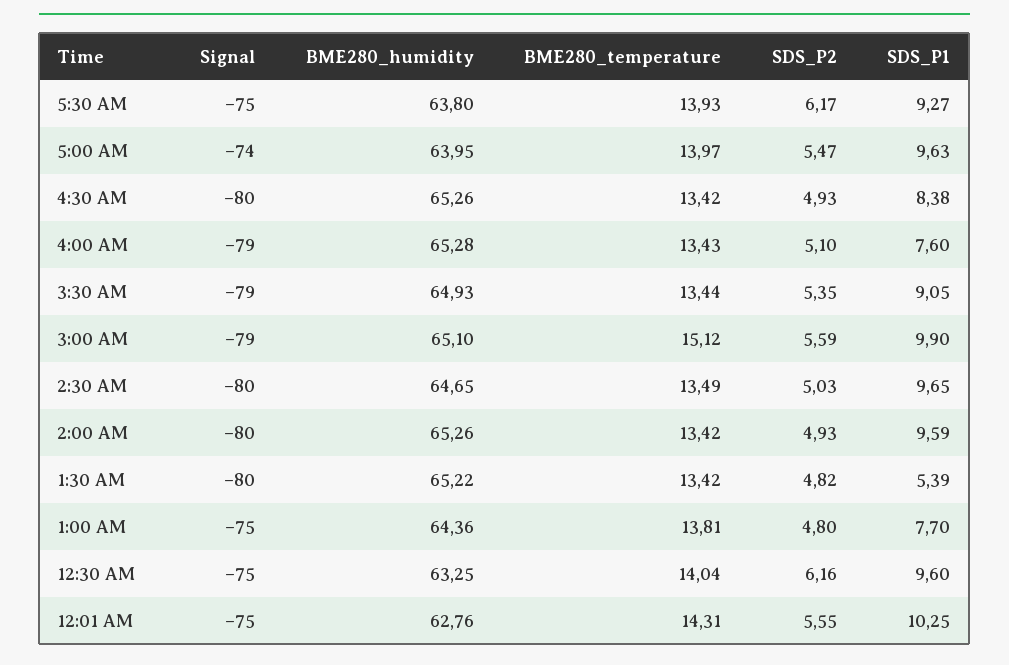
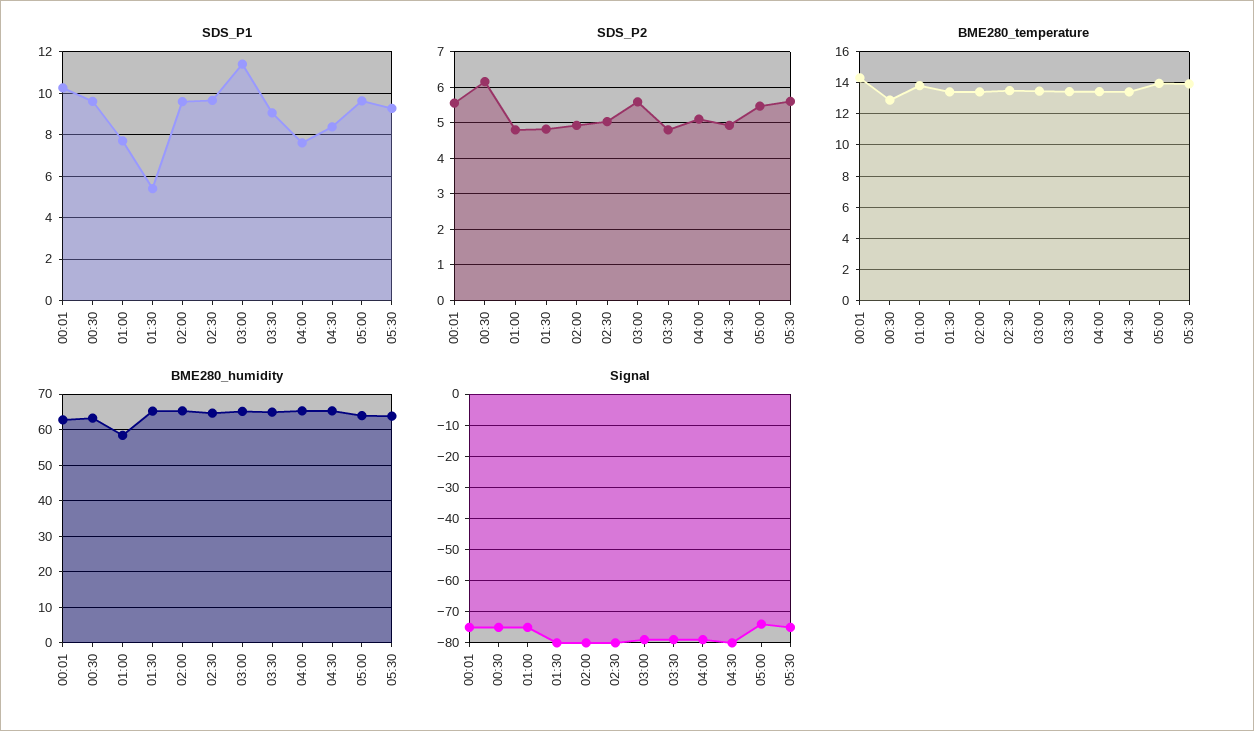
  {
    "Signal": {
      "5:30 AM": -75,
      "5:00 AM": -74,
      "4:30 AM": -80,
      "4:00 AM": -79,
      "3:30 AM": -79,
      "3:00 AM": -79,
      "2:30 AM": -80,
      "2:00 AM": -80,
      "1:30 AM": -80,
      "1:00 AM": -75,
      "12:30 AM": -75,
      "12:01 AM": -75
    },
    "BME280_humidity": {
      "5:30 AM": 63.8,
      "5:00 AM": 63.95,
      "4:30 AM": 65.26,
      "4:00 AM": 65.28,
      "3:30 AM": 64.93,
      "3:00 AM": 65.1,
      "2:30 AM": 64.65,
      "2:00 AM": 65.26,
      "1:30 AM": 65.22,
-     "1:00 AM": 64.36,
+     "1:00 AM": 58,
      "12:30 AM": 63.25,
      "12:01 AM": 62.76
    },
    "BME280_temperature": {
      "5:30 AM": 13.93,
      "5:00 AM": 13.97,
      "4:30 AM": 13.42,
      "4:00 AM": 13.43,
      "3:30 AM": 13.44,
-     "3:00 AM": 15.12,
+     "3:00 AM": 13.5,
      "2:30 AM": 13.49,
      "2:00 AM": 13.42,
      "1:30 AM": 13.42,
      "1:00 AM": 13.81,
-     "12:30 AM": 14.04,
+     "12:30 AM": 13,
      "12:01 AM": 14.31
    },
    "SDS_P2": {
-     "5:30 AM": 6.17,
+     "5:30 AM": 5.6,
      "5:00 AM": 5.47,
      "4:30 AM": 4.93,
      "4:00 AM": 5.1,
-     "3:30 AM": 5.35,
+     "3:30 AM": 4.8,
      "3:00 AM": 5.59,
      "2:30 AM": 5.03,
      "2:00 AM": 4.93,
      "1:30 AM": 4.82,
      "1:00 AM": 4.8,
      "12:30 AM": 6.16,
      "12:01 AM": 5.55
    },
    "SDS_P1": {
      "5:30 AM": 9.27,
      "5:00 AM": 9.63,
      "4:30 AM": 8.38,
      "4:00 AM": 7.6,
      "3:30 AM": 9.05,
-     "3:00 AM": 9.9,
+     "3:00 AM": 11.5,
      "2:30 AM": 9.65,
      "2:00 AM": 9.59,
      "1:30 AM": 5.39,
      "1:00 AM": 7.7,
      "12:30 AM": 9.6,
      "12:01 AM": 10.25
    }
  }

